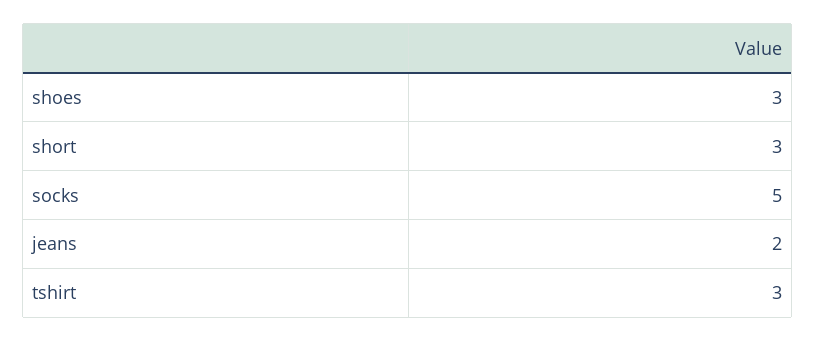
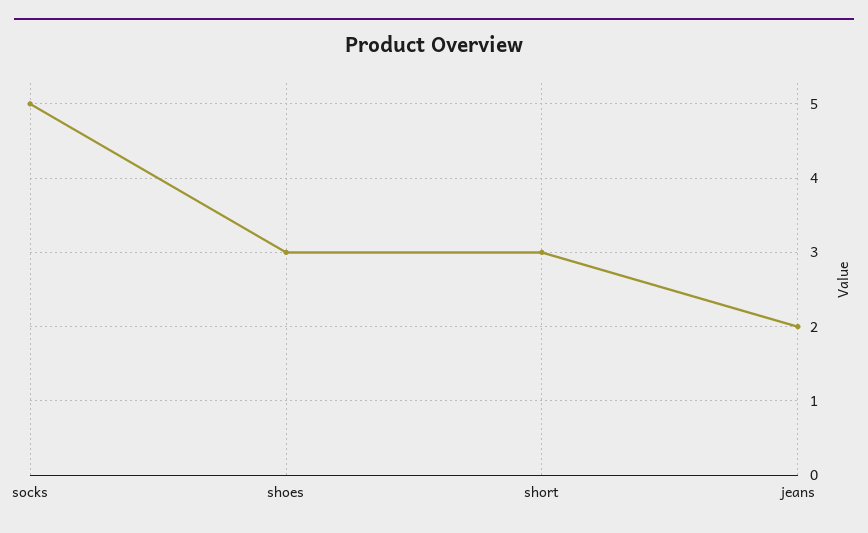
  {
    "shoes": 3,
    "short": 3,
    "socks": 5,
-   "jeans": 2,
+   "jeans": 2
-   "tshirt": 3
  }

